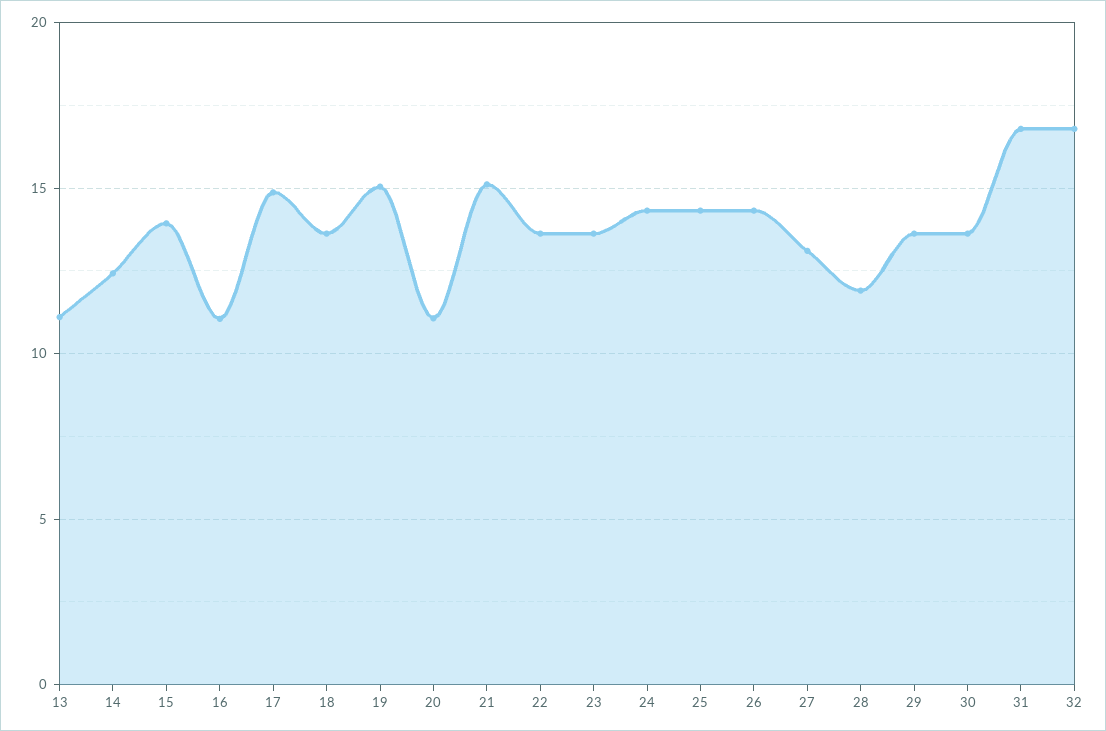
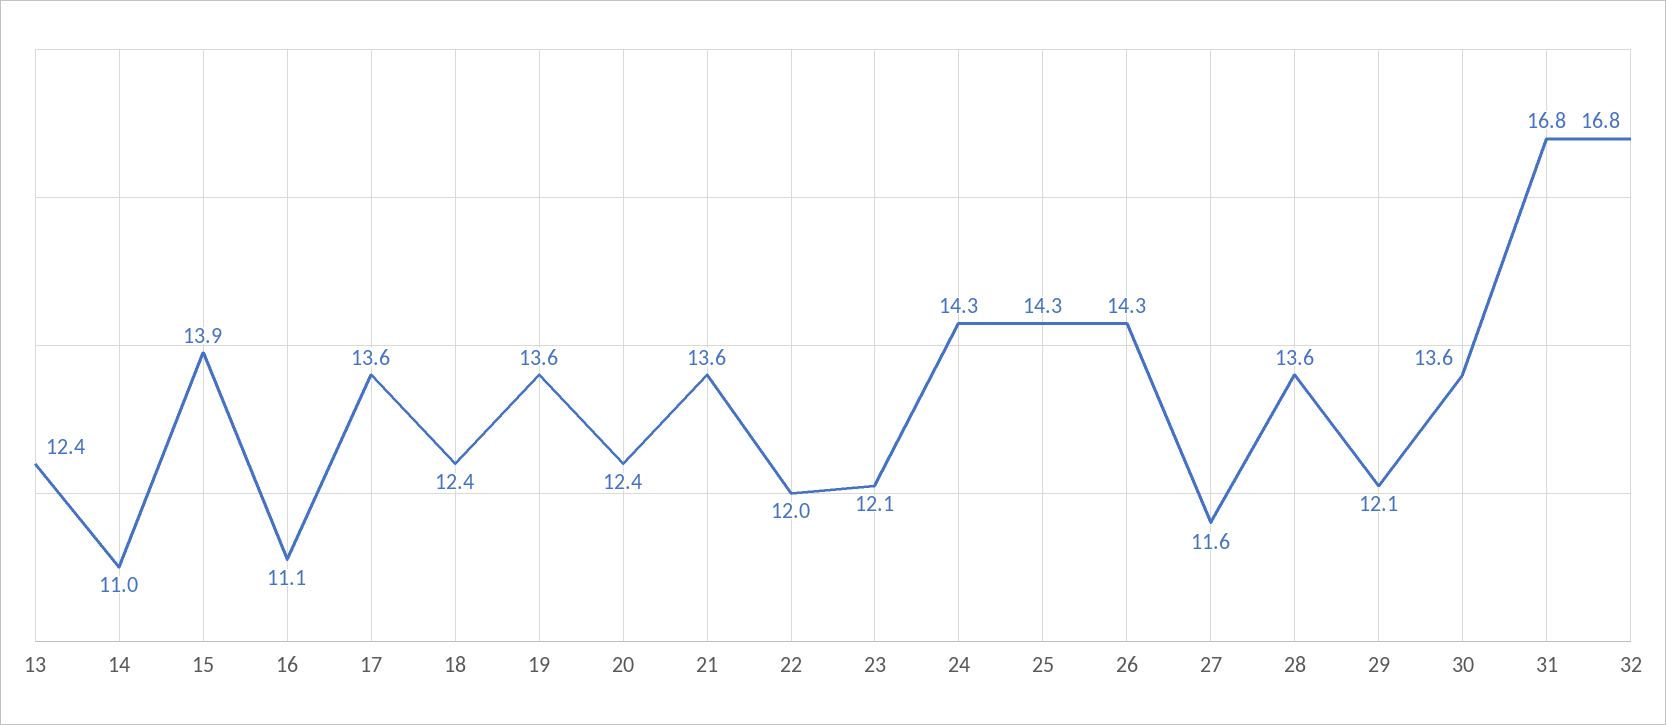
  {
-   "13": 11,
+   "13": 12.4,
-   "14": 12.5,
+   "14": 11,
    "15": 13.9,
    "16": 11.1,
-   "17": 15,
+   "17": 13.6,
-   "18": 13.5,
+   "18": 12.4,
-   "19": 15,
+   "19": 13.6,
-   "20": 11,
+   "20": 12.4,
-   "21": 15,
+   "21": 13.6,
-   "22": 13.5,
+   "22": 12,
-   "23": 13.5,
+   "23": 12.1,
    "24": 14.3,
    "25": 14.3,
    "26": 14.3,
-   "27": 13,
+   "27": 11.6,
-   "28": 12,
+   "28": 13.6,
-   "29": 13.5,
+   "29": 12.1,
    "30": 13.6,
    "31": 16.8,
    "32": 16.8
  }

